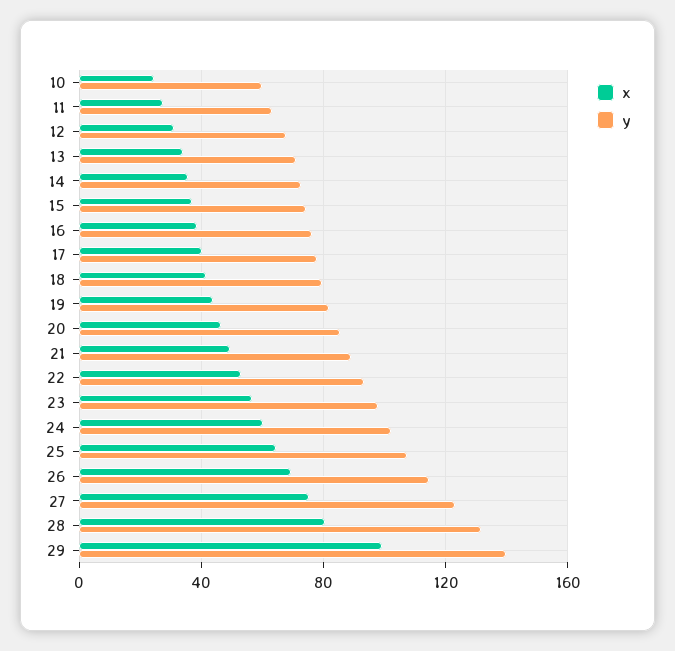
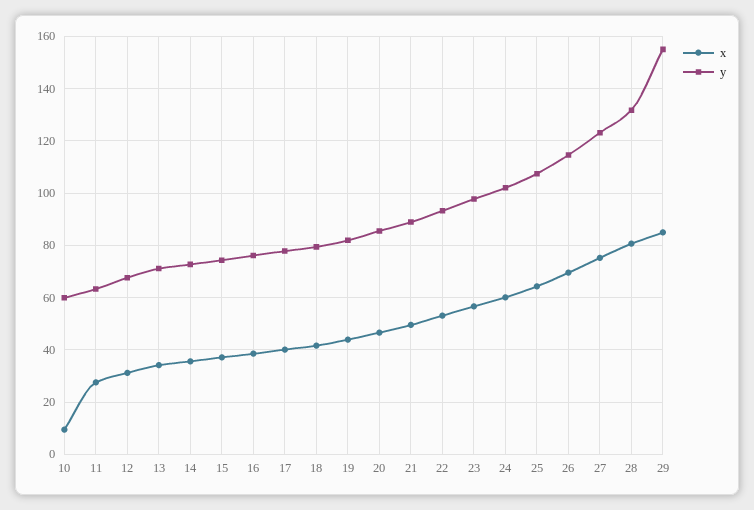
  {
    "x": {
-     "10": 25,
+     "10": 10,
      "11": 27.5,
      "12": 30,
      "13": 35,
      "14": 35,
      "15": 37.5,
      "16": 37.5,
      "17": 40,
      "18": 42.5,
      "19": 45,
      "20": 47.5,
      "21": 50,
      "22": 52.5,
      "23": 57.5,
      "24": 60,
      "25": 65,
      "26": 70,
      "27": 75,
      "28": 80,
-     "29": 100
+     "29": 85
    },
    "y": {
      "10": 60,
      "11": 62.5,
      "12": 67.5,
      "13": 70,
      "14": 72.5,
      "15": 75,
      "16": 75,
      "17": 77.5,
      "18": 80,
      "19": 82.5,
      "20": 85,
      "21": 90,
      "22": 92.5,
      "23": 97.5,
      "24": 102.5,
      "25": 107.5,
      "26": 115,
      "27": 122.5,
      "28": 132.5,
-     "29": 140
+     "29": 155
    }
  }

